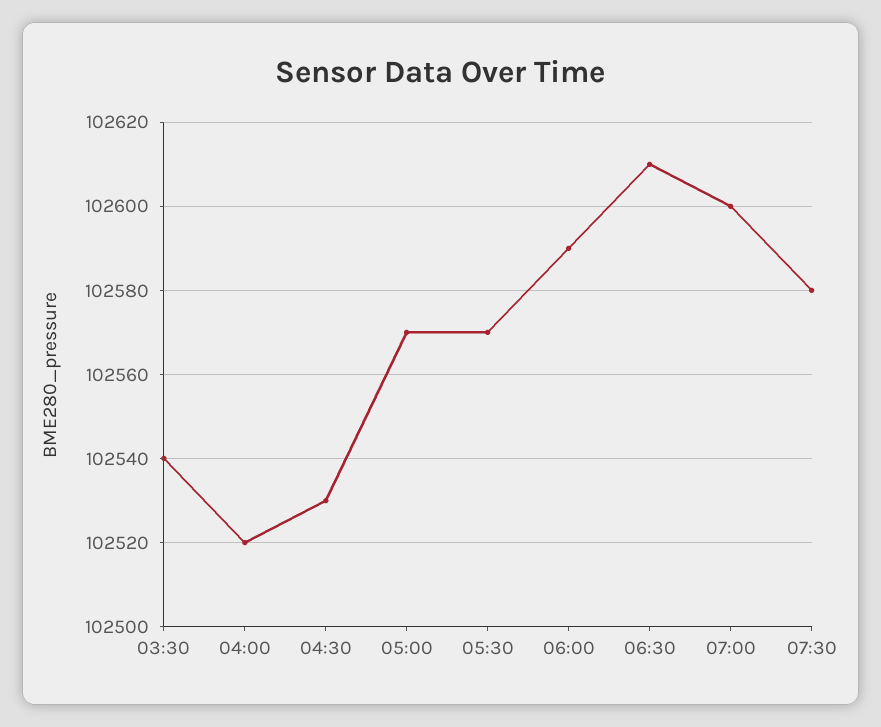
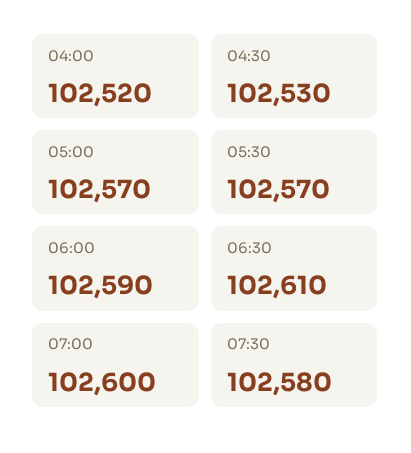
  {
-   "03:30": 102540,
    "04:00": 102520,
    "04:30": 102530,
    "05:00": 102570,
    "05:30": 102570,
    "06:00": 102590,
    "06:30": 102610,
    "07:00": 102600,
    "07:30": 102580
  }

